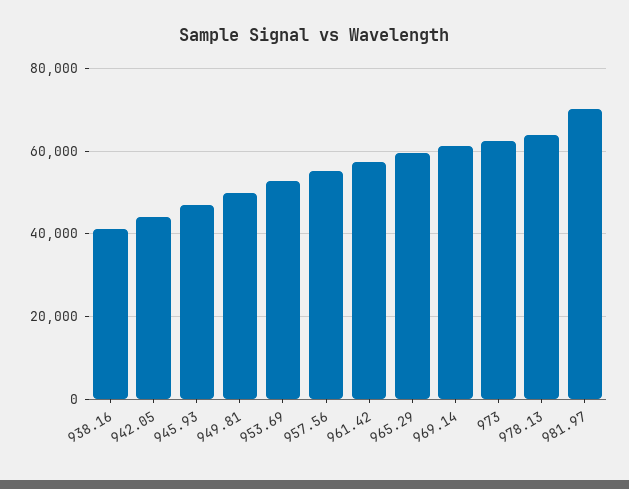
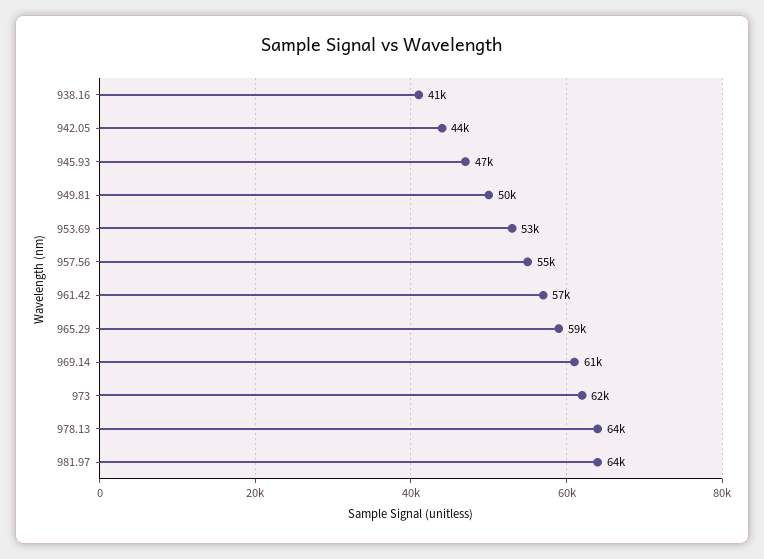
  {
    "938.16": 41000,
    "942.05": 44000,
    "945.93": 47000,
    "949.81": 50000,
    "953.69": 53000,
    "957.56": 55000,
    "961.42": 57000,
    "965.29": 59000,
    "969.14": 61000,
    "973": 62000,
    "978.13": 64000,
-   "981.97": 70000
+   "981.97": 64000
  }

